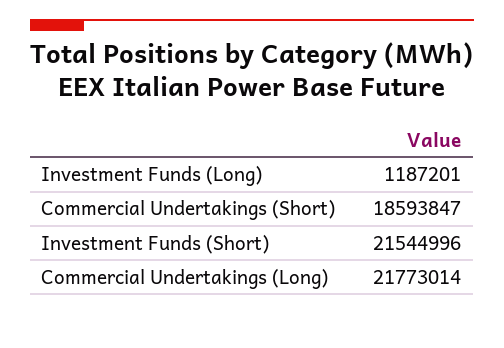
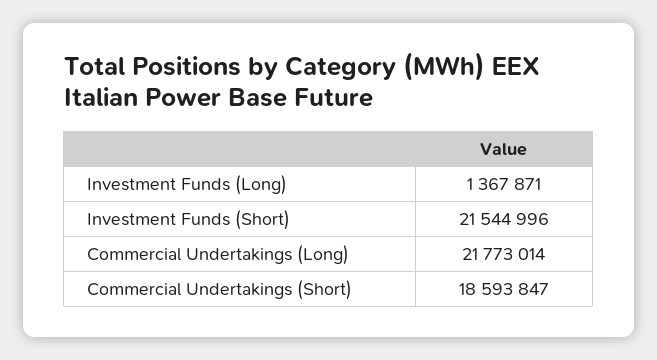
  {
-   "Investment Funds (Long)": 1187201,
+   "Investment Funds (Long)": 1367871,
    "Commercial Undertakings (Short)": 18593847,
    "Investment Funds (Short)": 21544996,
    "Commercial Undertakings (Long)": 21773014
  }

